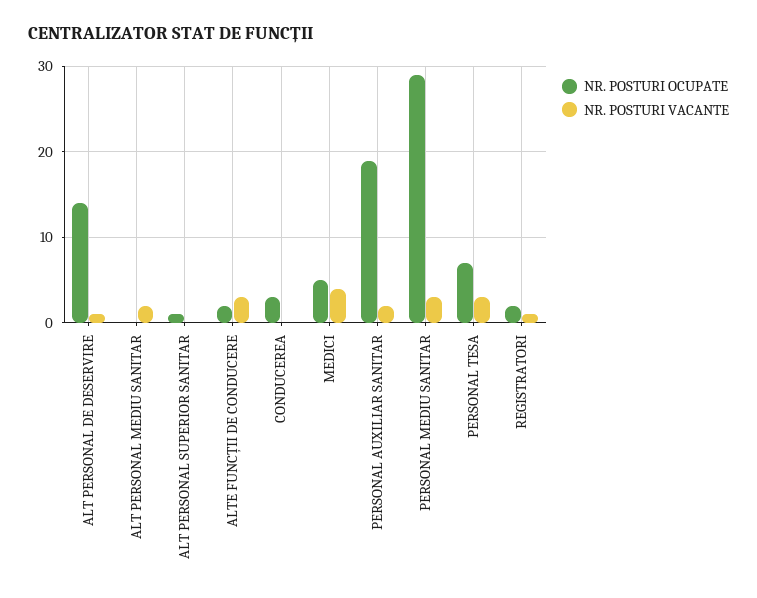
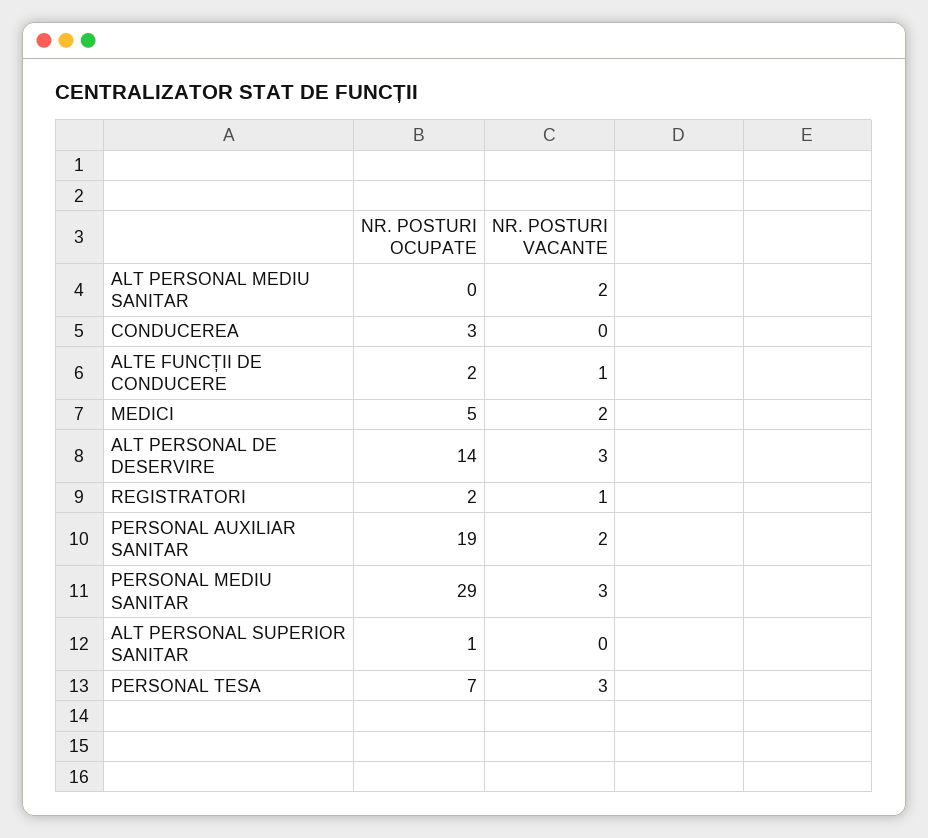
  {
    "NR. POSTURI OCUPATE": {
      "ALT PERSONAL DE DESERVIRE": 14,
      "ALT PERSONAL MEDIU SANITAR": 0,
      "ALT PERSONAL SUPERIOR SANITAR": 1,
      "ALTE FUNCȚII DE CONDUCERE": 2,
      "CONDUCEREA": 3,
      "MEDICI": 5,
      "PERSONAL AUXILIAR SANITAR": 19,
      "PERSONAL MEDIU SANITAR": 29,
      "PERSONAL TESA": 7,
      "REGISTRATORI": 2
    },
    "NR. POSTURI VACANTE": {
-     "ALT PERSONAL DE DESERVIRE": 1,
+     "ALT PERSONAL DE DESERVIRE": 3,
      "ALT PERSONAL MEDIU SANITAR": 2,
      "ALT PERSONAL SUPERIOR SANITAR": 0,
-     "ALTE FUNCȚII DE CONDUCERE": 3,
+     "ALTE FUNCȚII DE CONDUCERE": 1,
      "CONDUCEREA": 0,
-     "MEDICI": 4,
+     "MEDICI": 2,
      "PERSONAL AUXILIAR SANITAR": 2,
      "PERSONAL MEDIU SANITAR": 3,
      "PERSONAL TESA": 3,
      "REGISTRATORI": 1
    }
  }

